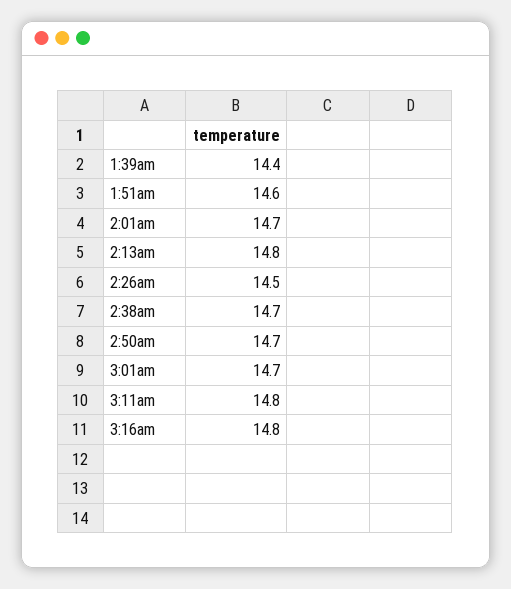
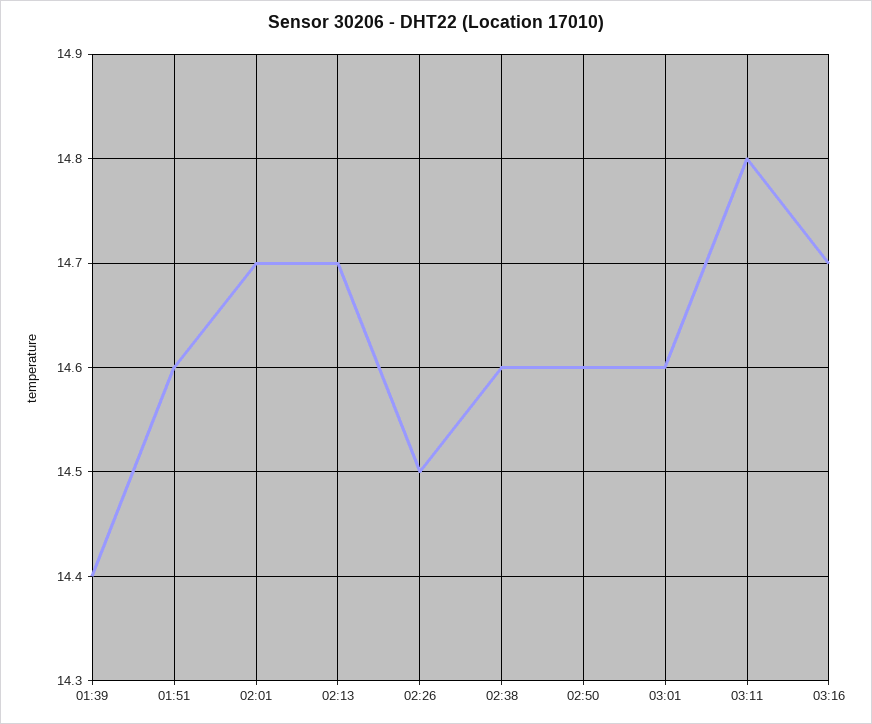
  {
    "1:39am": 14.4,
    "1:51am": 14.6,
    "2:01am": 14.7,
-   "2:13am": 14.8,
+   "2:13am": 14.7,
    "2:26am": 14.5,
-   "2:38am": 14.7,
+   "2:38am": 14.6,
-   "2:50am": 14.7,
+   "2:50am": 14.6,
-   "3:01am": 14.7,
+   "3:01am": 14.6,
    "3:11am": 14.8,
-   "3:16am": 14.8
+   "3:16am": 14.7
  }

